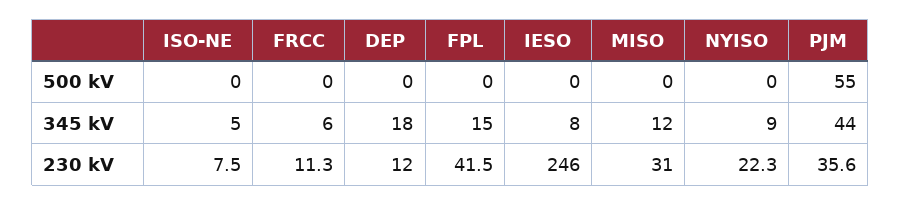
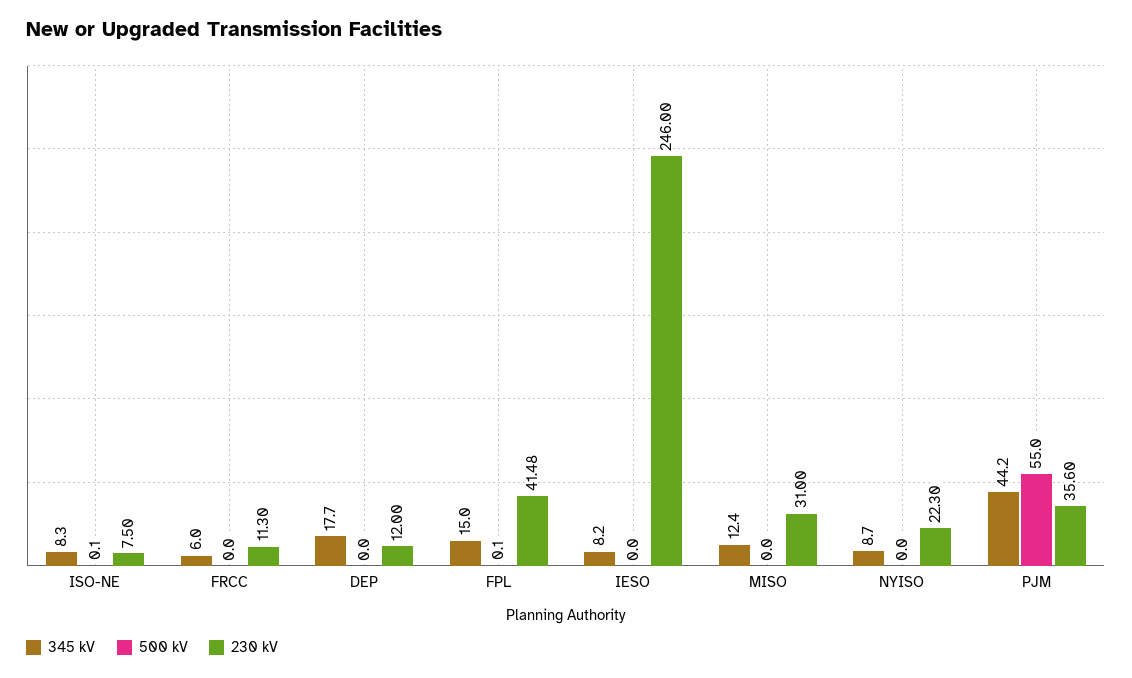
  {
    "500 kV": {
      "ISO-NE": 0.1,
      "FRCC": 0,
      "DEP": 0,
      "FPL": 0.1,
      "IESO": 0,
      "MISO": 0,
      "NYISO": 0,
      "PJM": 55
    },
    "345 kV": {
-     "ISO-NE": 5,
+     "ISO-NE": 8.3,
      "FRCC": 6,
      "DEP": 17.7,
      "FPL": 15,
      "IESO": 8.2,
      "MISO": 12.4,
      "NYISO": 8.7,
      "PJM": 44.2
    },
    "230 kV": {
      "ISO-NE": 7.5,
      "FRCC": 11.3,
      "DEP": 12,
      "FPL": 41.48,
      "IESO": 246,
      "MISO": 31,
      "NYISO": 22.3,
      "PJM": 35.6
    }
  }

